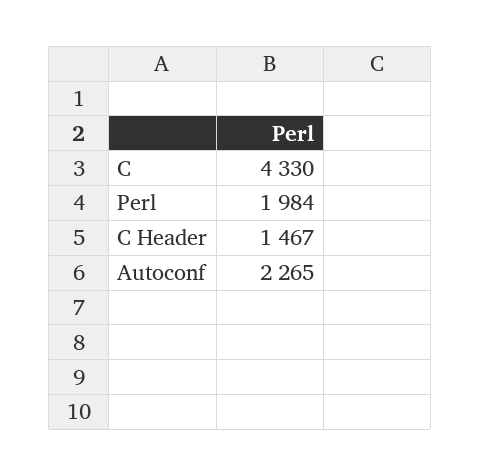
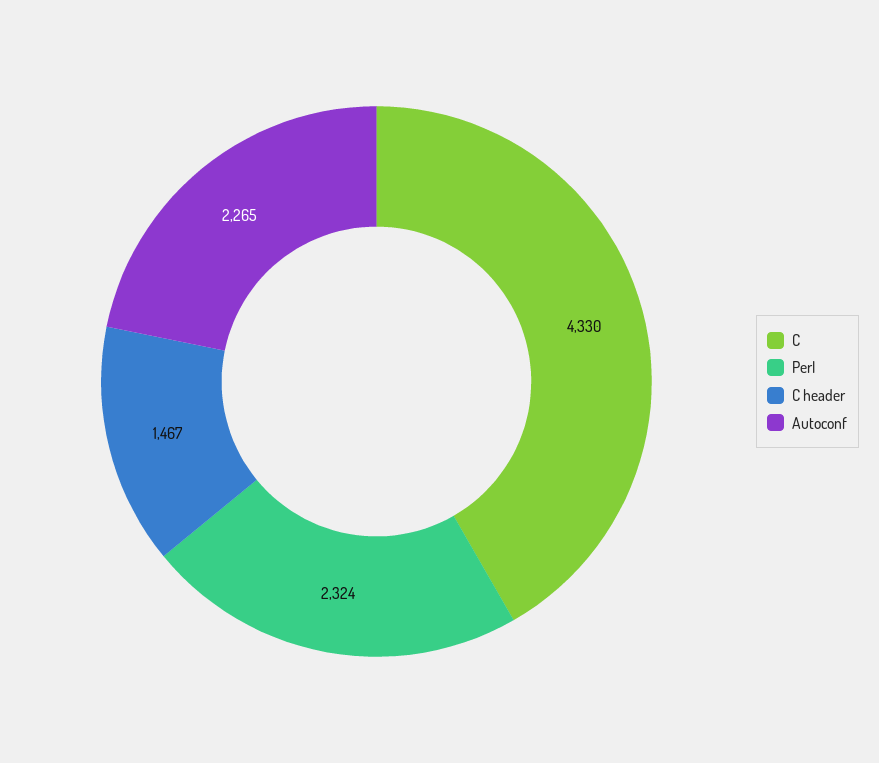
  {
    "C": 4330,
-   "Perl": 1984,
+   "Perl": 2324,
    "C Header": 1467,
    "Autoconf": 2265
  }

